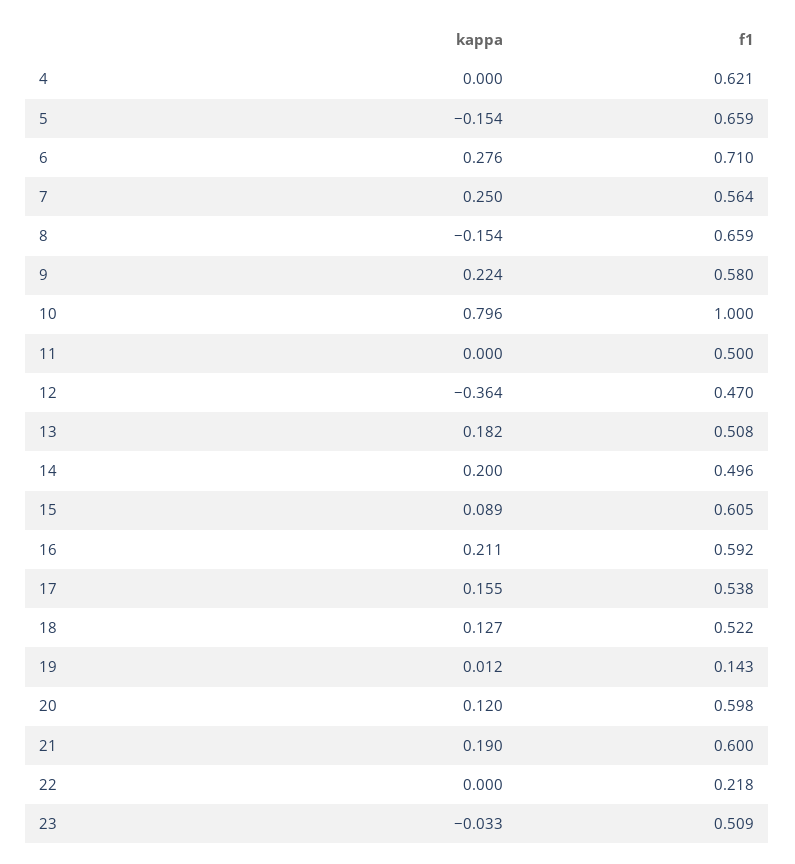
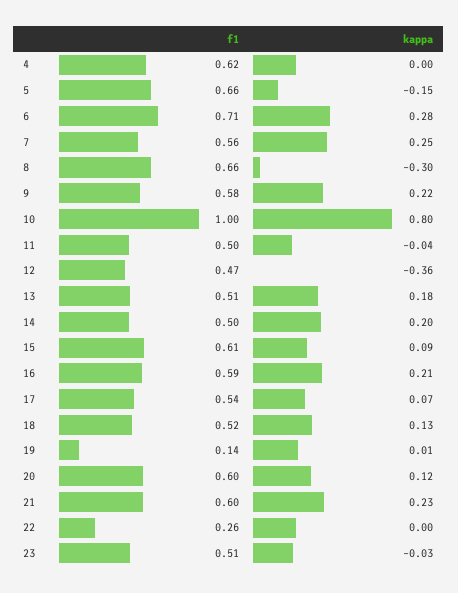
  {
    "kappa": {
      "4": 0,
      "5": -0.154,
      "6": 0.276,
      "7": 0.25,
-     "8": -0.154,
+     "8": -0.3,
      "9": 0.224,
      "10": 0.796,
-     "11": 0,
+     "11": -0.04,
      "12": -0.364,
      "13": 0.182,
      "14": 0.2,
      "15": 0.089,
      "16": 0.211,
-     "17": 0.155,
+     "17": 0.07,
      "18": 0.127,
      "19": 0.012,
      "20": 0.12,
-     "21": 0.19,
+     "21": 0.23,
      "22": 0,
      "23": -0.033
    },
    "f1": {
      "4": 0.621,
      "5": 0.659,
      "6": 0.71,
      "7": 0.564,
      "8": 0.659,
      "9": 0.58,
      "10": 1,
      "11": 0.5,
      "12": 0.47,
      "13": 0.508,
      "14": 0.496,
      "15": 0.605,
      "16": 0.592,
      "17": 0.538,
      "18": 0.522,
      "19": 0.143,
      "20": 0.598,
      "21": 0.6,
-     "22": 0.218,
+     "22": 0.26,
      "23": 0.509
    }
  }

